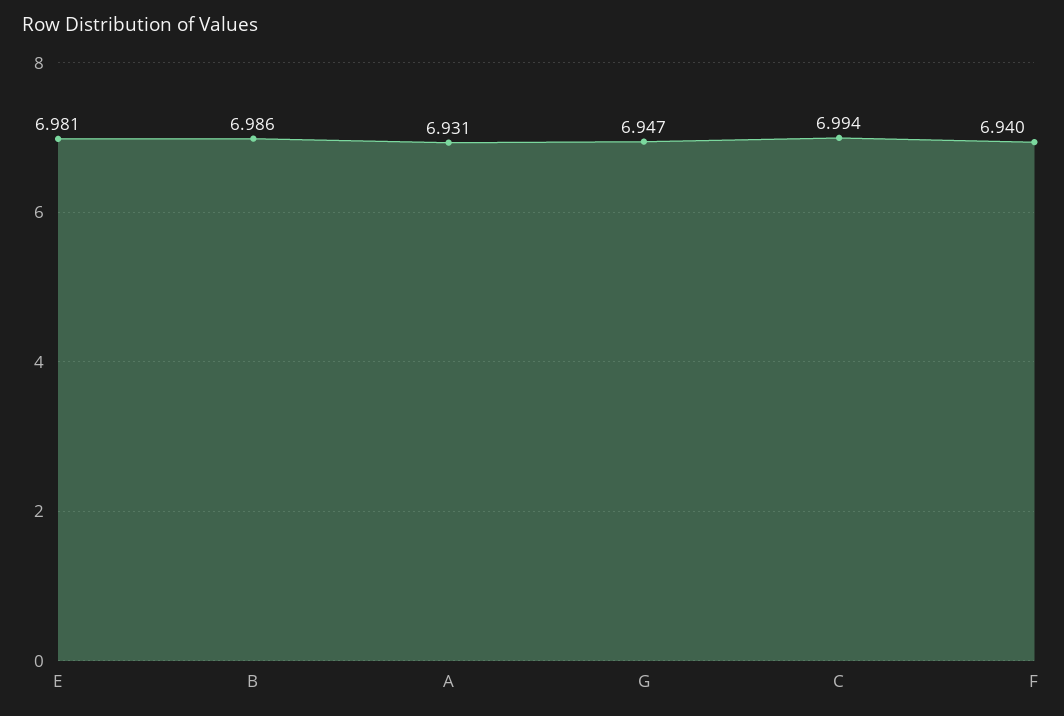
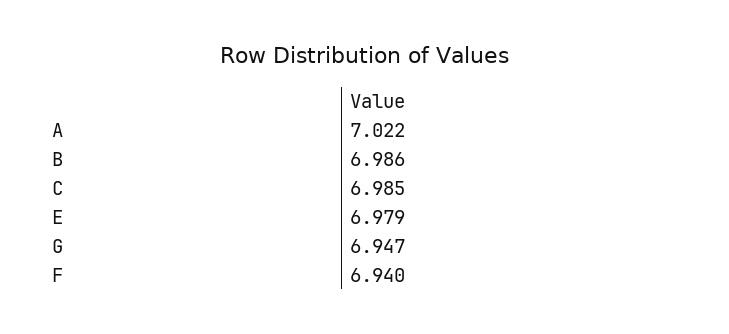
  {
-   "E": 6.981,
+   "E": 6.979,
    "B": 6.986,
-   "A": 6.931,
+   "A": 7.022,
    "G": 6.947,
-   "C": 6.994,
+   "C": 6.985,
    "F": 6.94
  }

